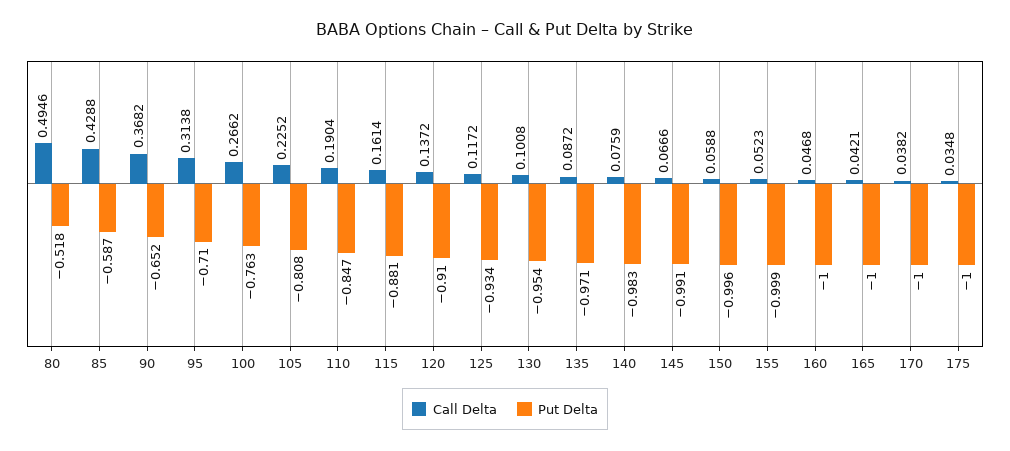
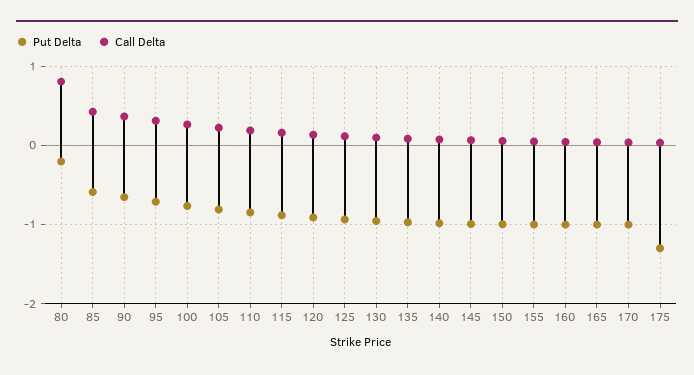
  {
    "Call Delta": {
-     "80": 0.4946,
+     "80": 0.8,
      "85": 0.4288,
      "90": 0.3682,
      "95": 0.3138,
      "100": 0.2662,
      "105": 0.2252,
      "110": 0.1904,
      "115": 0.1614,
      "120": 0.1372,
      "125": 0.1172,
      "130": 0.1008,
      "135": 0.0872,
      "140": 0.0759,
      "145": 0.0666,
      "150": 0.0588,
      "155": 0.0523,
      "160": 0.0468,
      "165": 0.0421,
      "170": 0.0382,
      "175": 0.0348
    },
    "Put Delta": {
-     "80": -0.518,
+     "80": -0.2,
      "85": -0.587,
      "90": -0.652,
      "95": -0.71,
      "100": -0.763,
      "105": -0.808,
      "110": -0.847,
      "115": -0.881,
      "120": -0.91,
      "125": -0.934,
      "130": -0.954,
      "135": -0.971,
      "140": -0.983,
      "145": -0.991,
      "150": -0.996,
      "155": -0.999,
      "160": -1,
      "165": -1,
      "170": -1,
-     "175": -1
+     "175": -1.3
    }
  }

